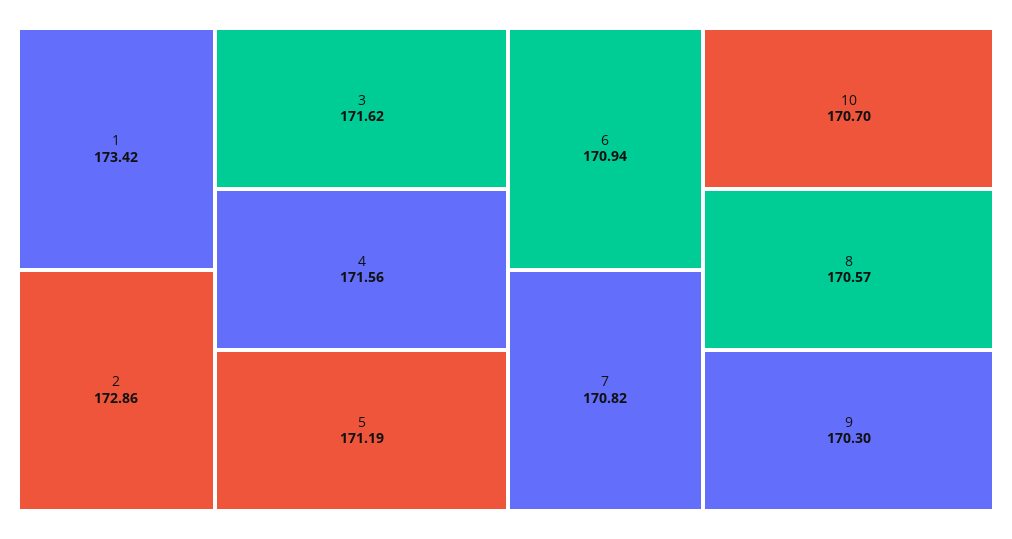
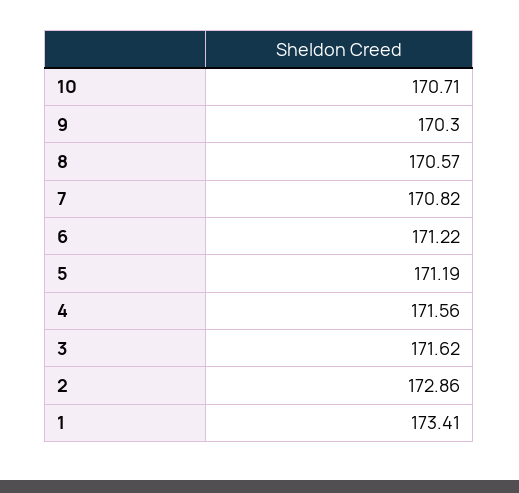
  {
-   "1": 173.42,
+   "1": 173.41,
    "2": 172.86,
    "3": 171.62,
    "4": 171.56,
    "5": 171.19,
-   "6": 170.94,
+   "6": 171.22,
    "7": 170.82,
-   "10": 170.7,
+   "10": 170.71,
    "8": 170.57,
    "9": 170.3
  }

